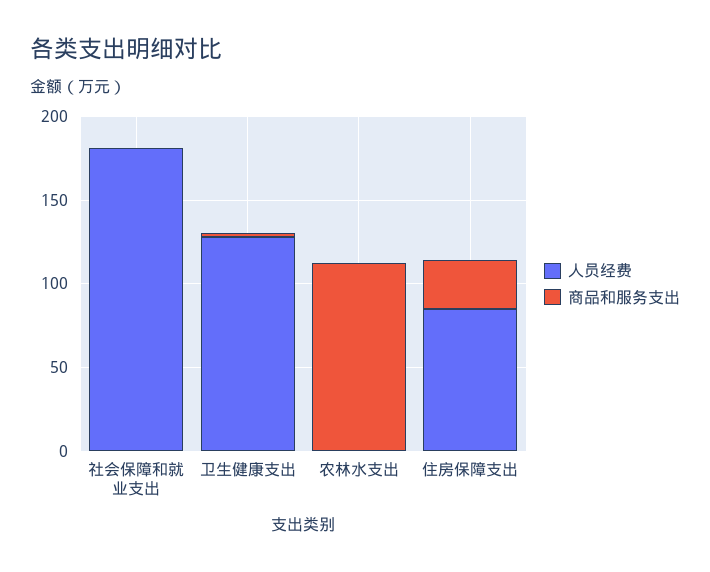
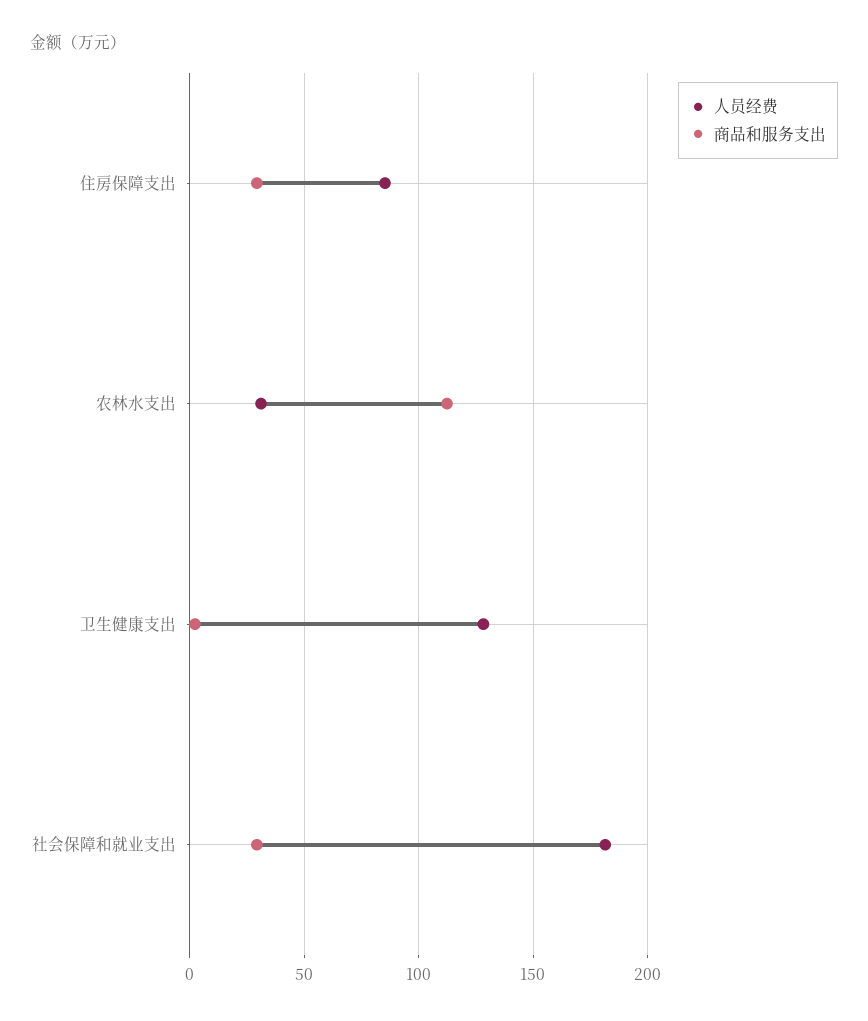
  {
    "人员经费": {
      "社会保障和就业支出": 180,
      "卫生健康支出": 130,
-     "农林水支出": 0,
+     "农林水支出": 30,
      "住房保障支出": 85
    },
    "商品和服务支出": {
-     "社会保障和就业支出": 0,
+     "社会保障和就业支出": 30,
      "卫生健康支出": 0,
      "农林水支出": 110,
      "住房保障支出": 30
    }
  }

